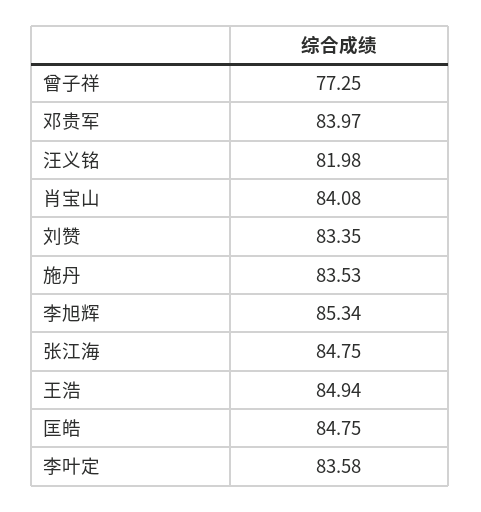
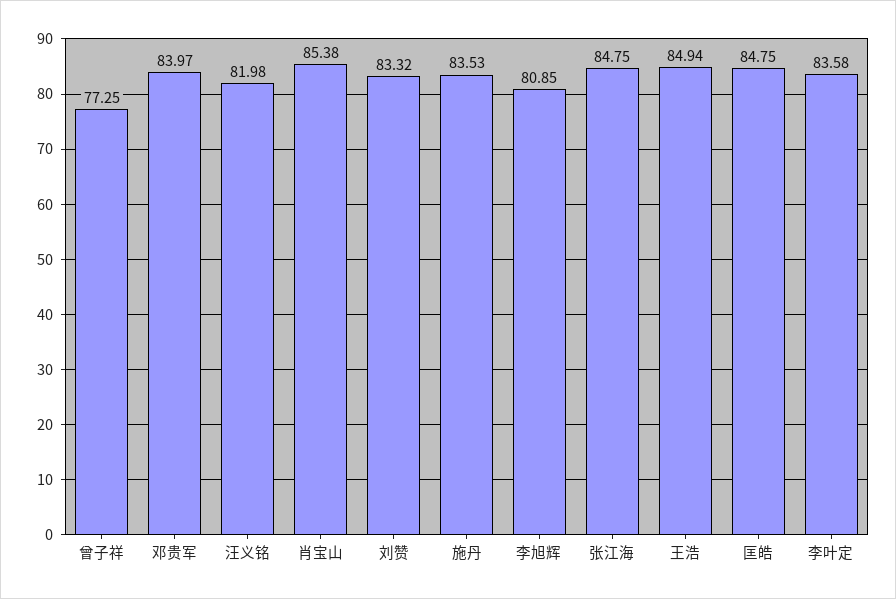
  {
    "曾子祥": 77.25,
    "邓贵军": 83.97,
    "汪义铭": 81.98,
-   "肖宝山": 84.08,
+   "肖宝山": 85.38,
-   "刘赞": 83.35,
+   "刘赞": 83.32,
    "施丹": 83.53,
-   "李旭辉": 85.34,
+   "李旭辉": 80.85,
    "张江海": 84.75,
    "王浩": 84.94,
    "匡皓": 84.75,
    "李叶定": 83.58
  }

